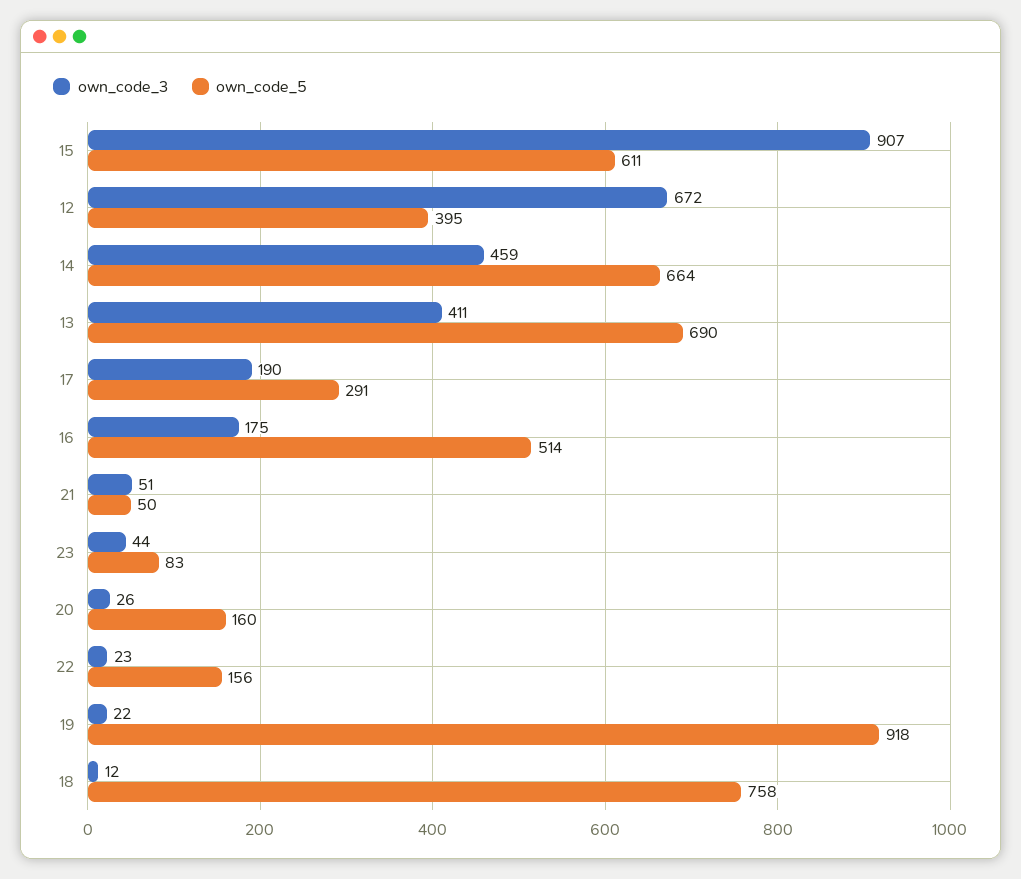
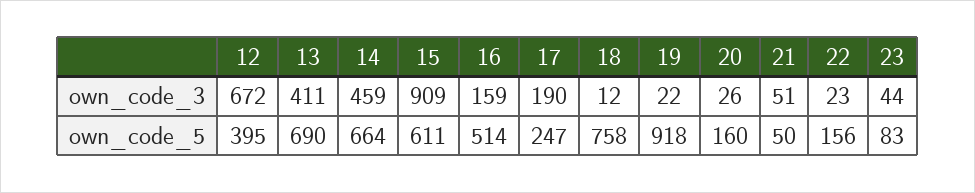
  {
    "own_code_3": {
-     "15": 907,
+     "15": 909,
      "12": 672,
      "14": 459,
      "13": 411,
      "17": 190,
-     "16": 175,
+     "16": 159,
      "21": 51,
      "23": 44,
      "20": 26,
      "22": 23,
      "19": 22,
      "18": 12
    },
    "own_code_5": {
      "15": 611,
      "12": 395,
      "14": 664,
      "13": 690,
-     "17": 291,
+     "17": 247,
      "16": 514,
      "21": 50,
      "23": 83,
      "20": 160,
      "22": 156,
      "19": 918,
      "18": 758
    }
  }

